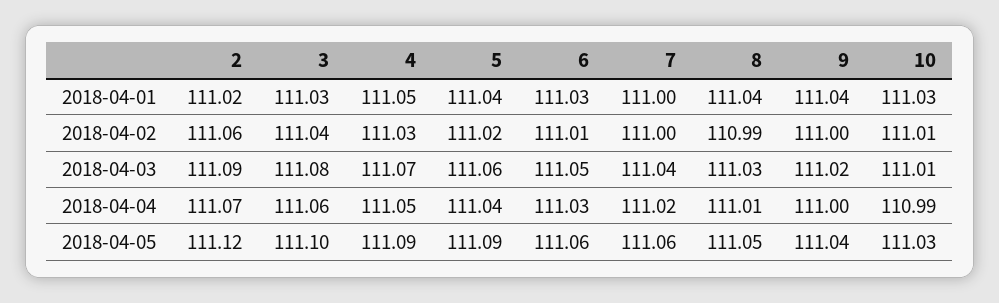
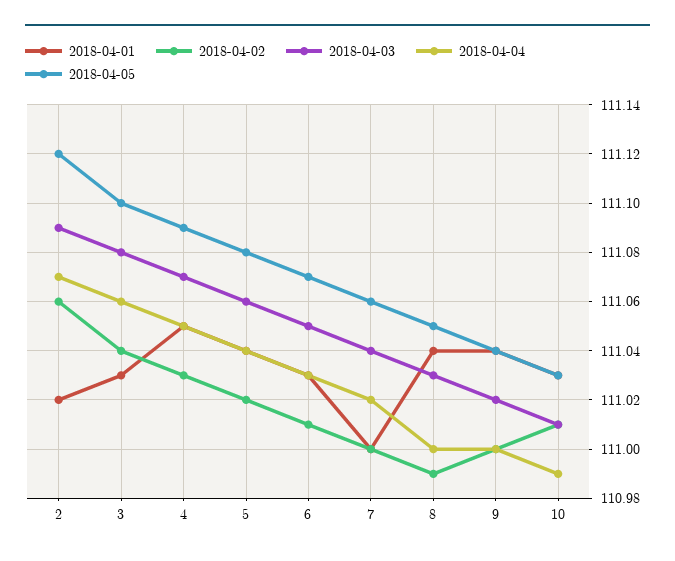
  {
    "2018-04-01": {
      "2": 111.02,
      "3": 111.03,
      "4": 111.05,
      "5": 111.04,
      "6": 111.03,
      "7": 111,
      "8": 111.04,
      "9": 111.04,
      "10": 111.03
    },
    "2018-04-02": {
      "2": 111.06,
      "3": 111.04,
      "4": 111.03,
      "5": 111.02,
      "6": 111.01,
      "7": 111,
      "8": 110.99,
      "9": 111,
      "10": 111.01
    },
    "2018-04-03": {
      "2": 111.09,
      "3": 111.08,
      "4": 111.07,
      "5": 111.06,
      "6": 111.05,
      "7": 111.04,
      "8": 111.03,
      "9": 111.02,
      "10": 111.01
    },
    "2018-04-04": {
      "2": 111.07,
      "3": 111.06,
      "4": 111.05,
      "5": 111.04,
      "6": 111.03,
      "7": 111.02,
-     "8": 111.01,
+     "8": 111,
      "9": 111,
      "10": 110.99
    },
    "2018-04-05": {
      "2": 111.12,
      "3": 111.1,
      "4": 111.09,
-     "5": 111.09,
+     "5": 111.08,
-     "6": 111.06,
+     "6": 111.07,
      "7": 111.06,
      "8": 111.05,
      "9": 111.04,
      "10": 111.03
    }
  }

